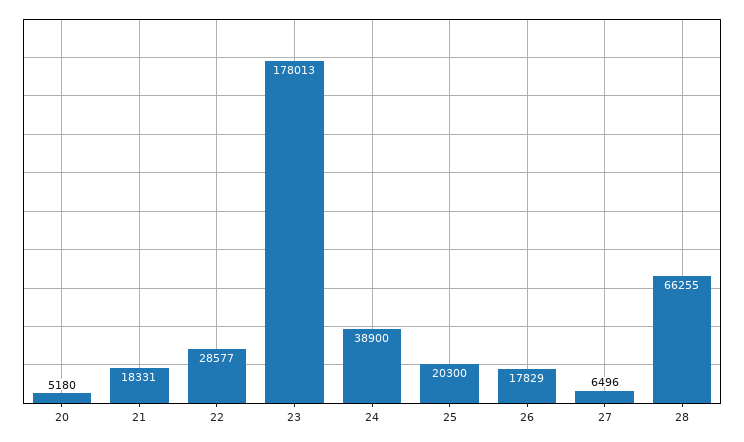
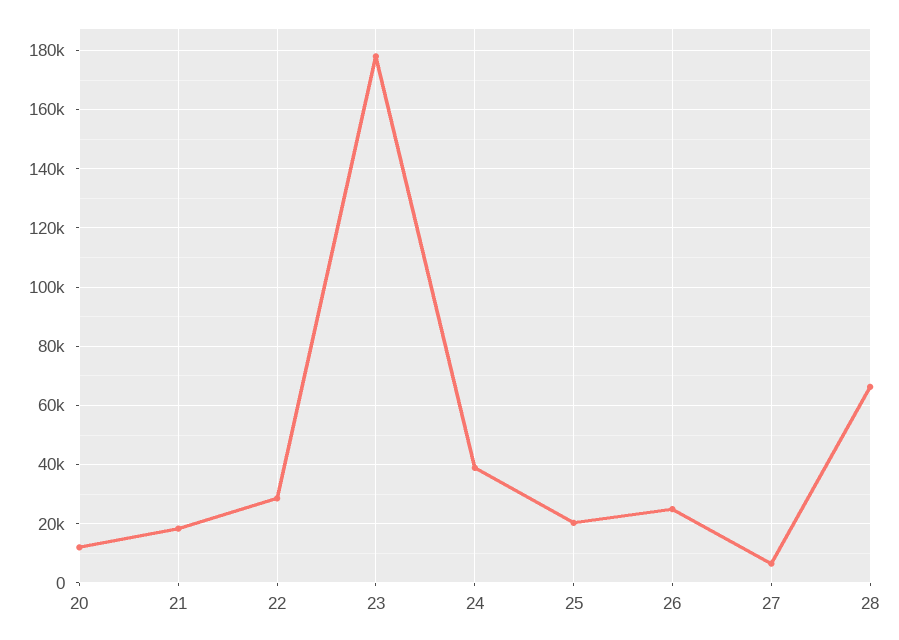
  {
-   "20": 5180,
+   "20": 12500,
    "21": 18331,
    "22": 28577,
    "23": 178013,
    "24": 38900,
    "25": 20300,
-   "26": 17829,
+   "26": 25000,
    "27": 6496,
    "28": 66255
  }

